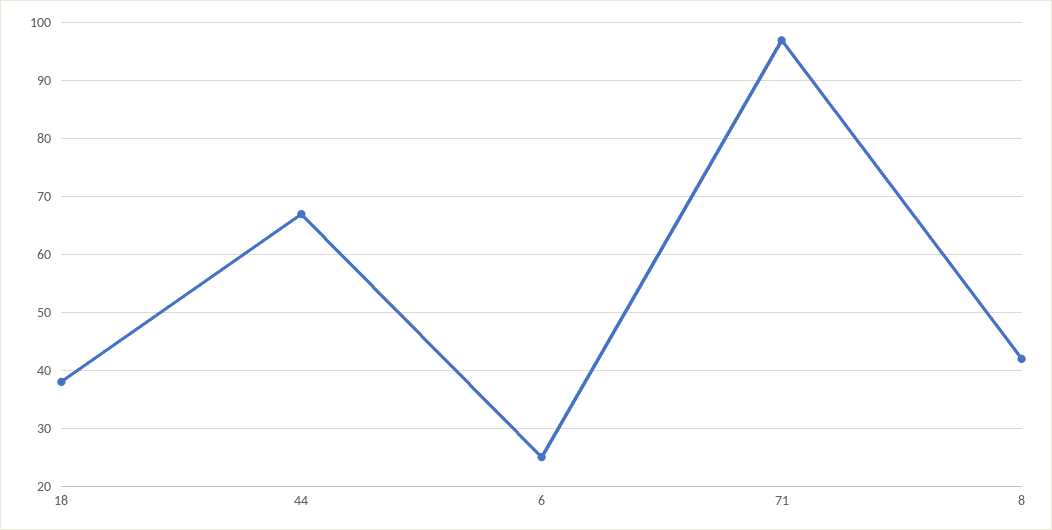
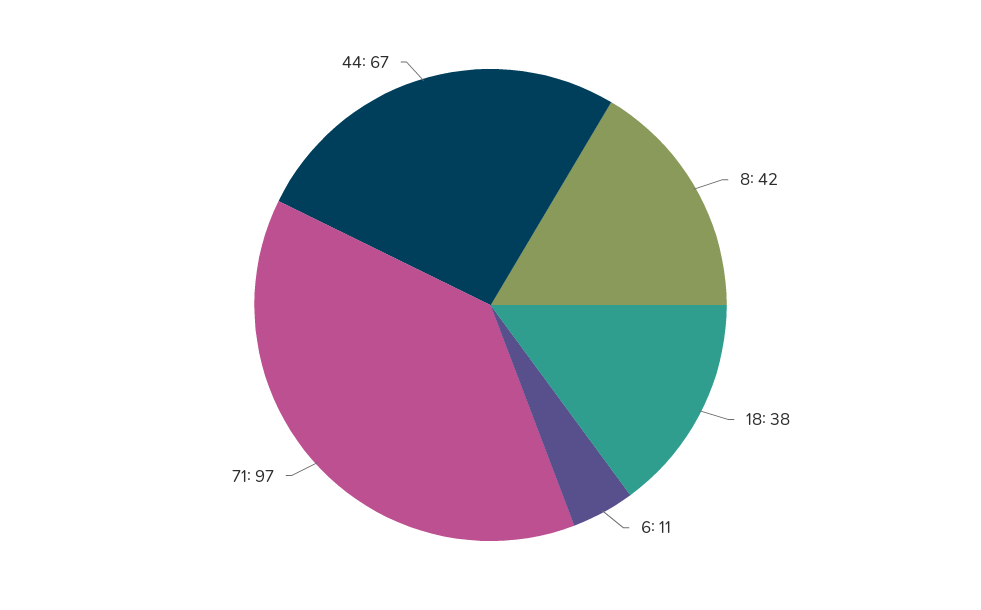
  {
    "18": 38,
    "44": 67,
-   "6": 25,
+   "6": 11,
    "71": 97,
    "8": 42
  }

